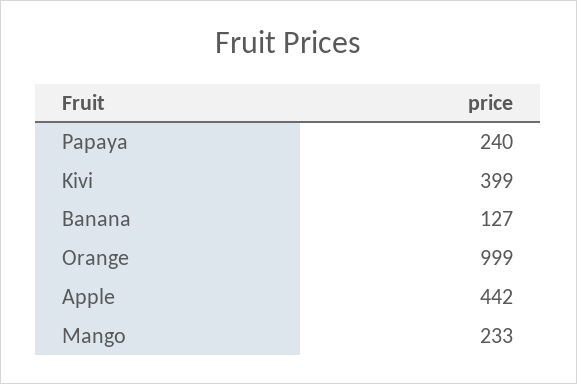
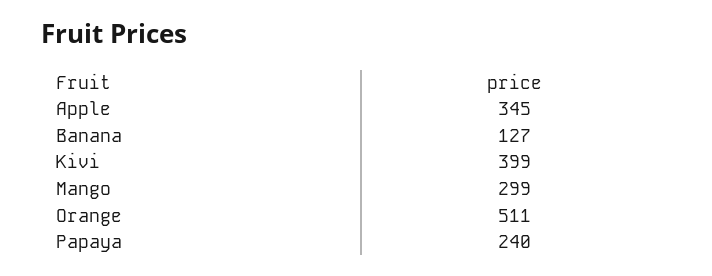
  {
    "Papaya": 240,
    "Kivi": 399,
    "Banana": 127,
-   "Orange": 999,
+   "Orange": 511,
-   "Apple": 442,
+   "Apple": 345,
-   "Mango": 233
+   "Mango": 299
  }

